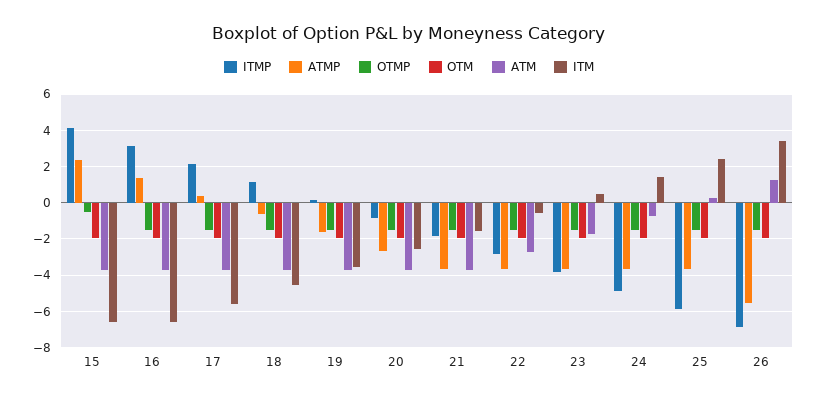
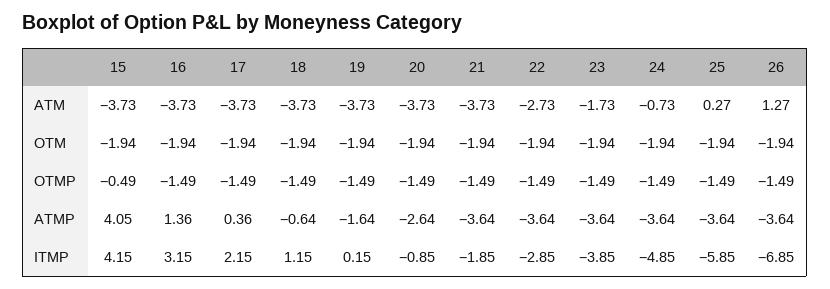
  {
    "ITMP": {
      "15": 4.15,
      "16": 3.15,
      "17": 2.15,
      "18": 1.15,
      "19": 0.15,
      "20": -0.85,
      "21": -1.85,
      "22": -2.85,
      "23": -3.85,
      "24": -4.85,
      "25": -5.85,
      "26": -6.85
    },
    "ATMP": {
-     "15": 2.5,
+     "15": 4.05,
      "16": 1.36,
      "17": 0.36,
      "18": -0.64,
      "19": -1.64,
      "20": -2.64,
      "21": -3.64,
      "22": -3.64,
      "23": -3.64,
      "24": -3.64,
      "25": -3.64,
-     "26": -5.5
+     "26": -3.64
    },
    "OTMP": {
      "15": -0.49,
      "16": -1.49,
      "17": -1.49,
      "18": -1.49,
      "19": -1.49,
      "20": -1.49,
      "21": -1.49,
      "22": -1.49,
      "23": -1.49,
      "24": -1.49,
      "25": -1.49,
      "26": -1.49
    },
    "OTM": {
      "15": -1.94,
      "16": -1.94,
      "17": -1.94,
      "18": -1.94,
      "19": -1.94,
      "20": -1.94,
      "21": -1.94,
      "22": -1.94,
      "23": -1.94,
      "24": -1.94,
      "25": -1.94,
      "26": -1.94
    },
    "ATM": {
      "15": -3.73,
      "16": -3.73,
      "17": -3.73,
      "18": -3.73,
      "19": -3.73,
      "20": -3.73,
      "21": -3.73,
      "22": -2.73,
      "23": -1.73,
      "24": -0.73,
      "25": 0.27,
      "26": 1.27
-   },
+   }
-   "ITM": {
-     "15": -6.5,
-     "16": -6.5,
-     "17": -5.5,
-     "18": -4.5,
-     "19": -3.5,
-     "20": -2.5,
-     "21": -1.5,
-     "22": -0.5,
-     "23": 0.5,
-     "24": 1.5,
-     "25": 2.5,
-     "26": 3.5
-   }
  }

